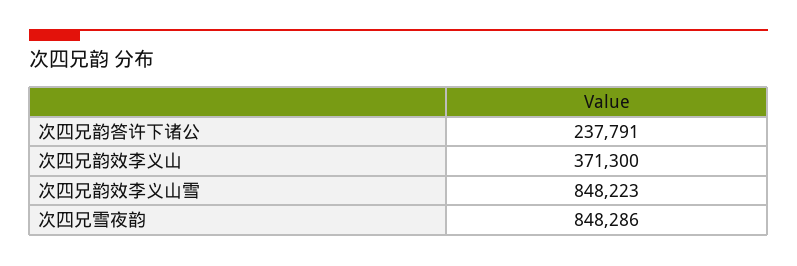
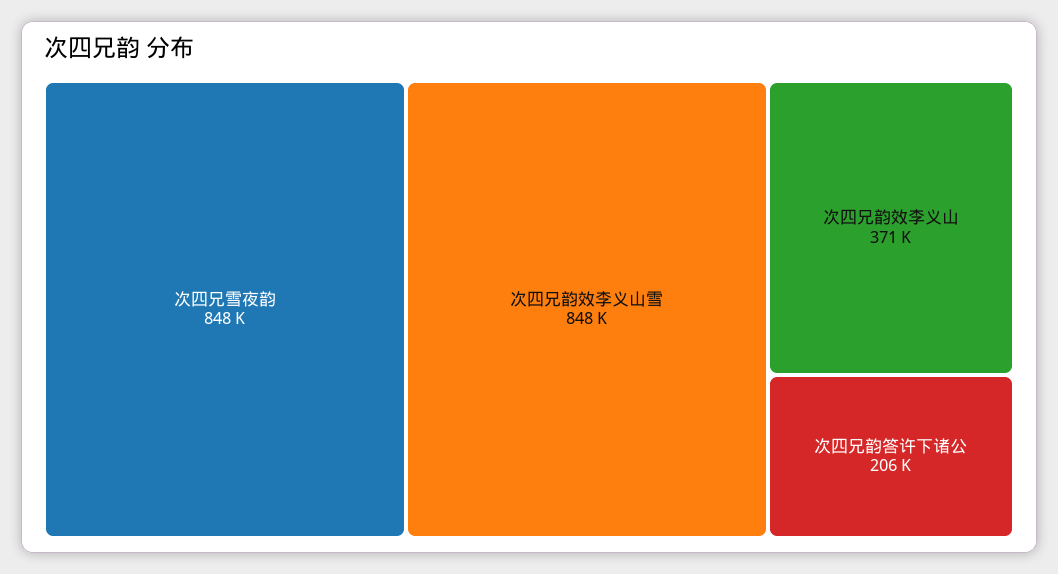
  {
-   "次四兄韵答许下诸公": 237791,
+   "次四兄韵答许下诸公": 206000,
    "次四兄韵效李义山": 371300,
    "次四兄韵效李义山雪": 848223,
    "次四兄雪夜韵": 848286
  }

